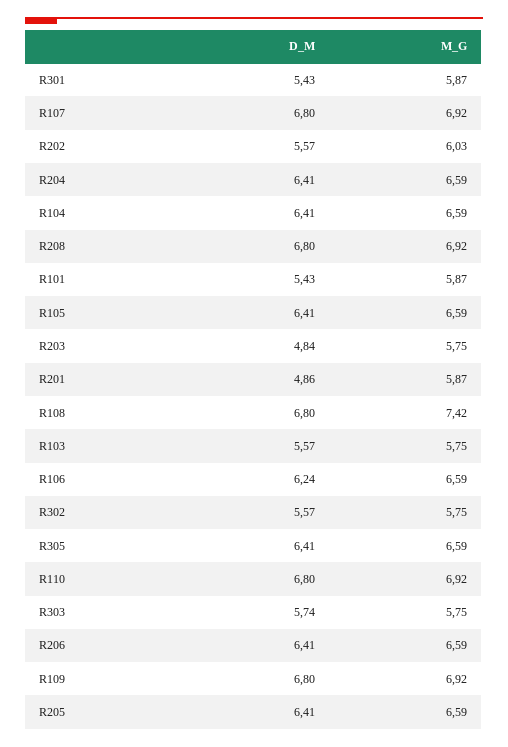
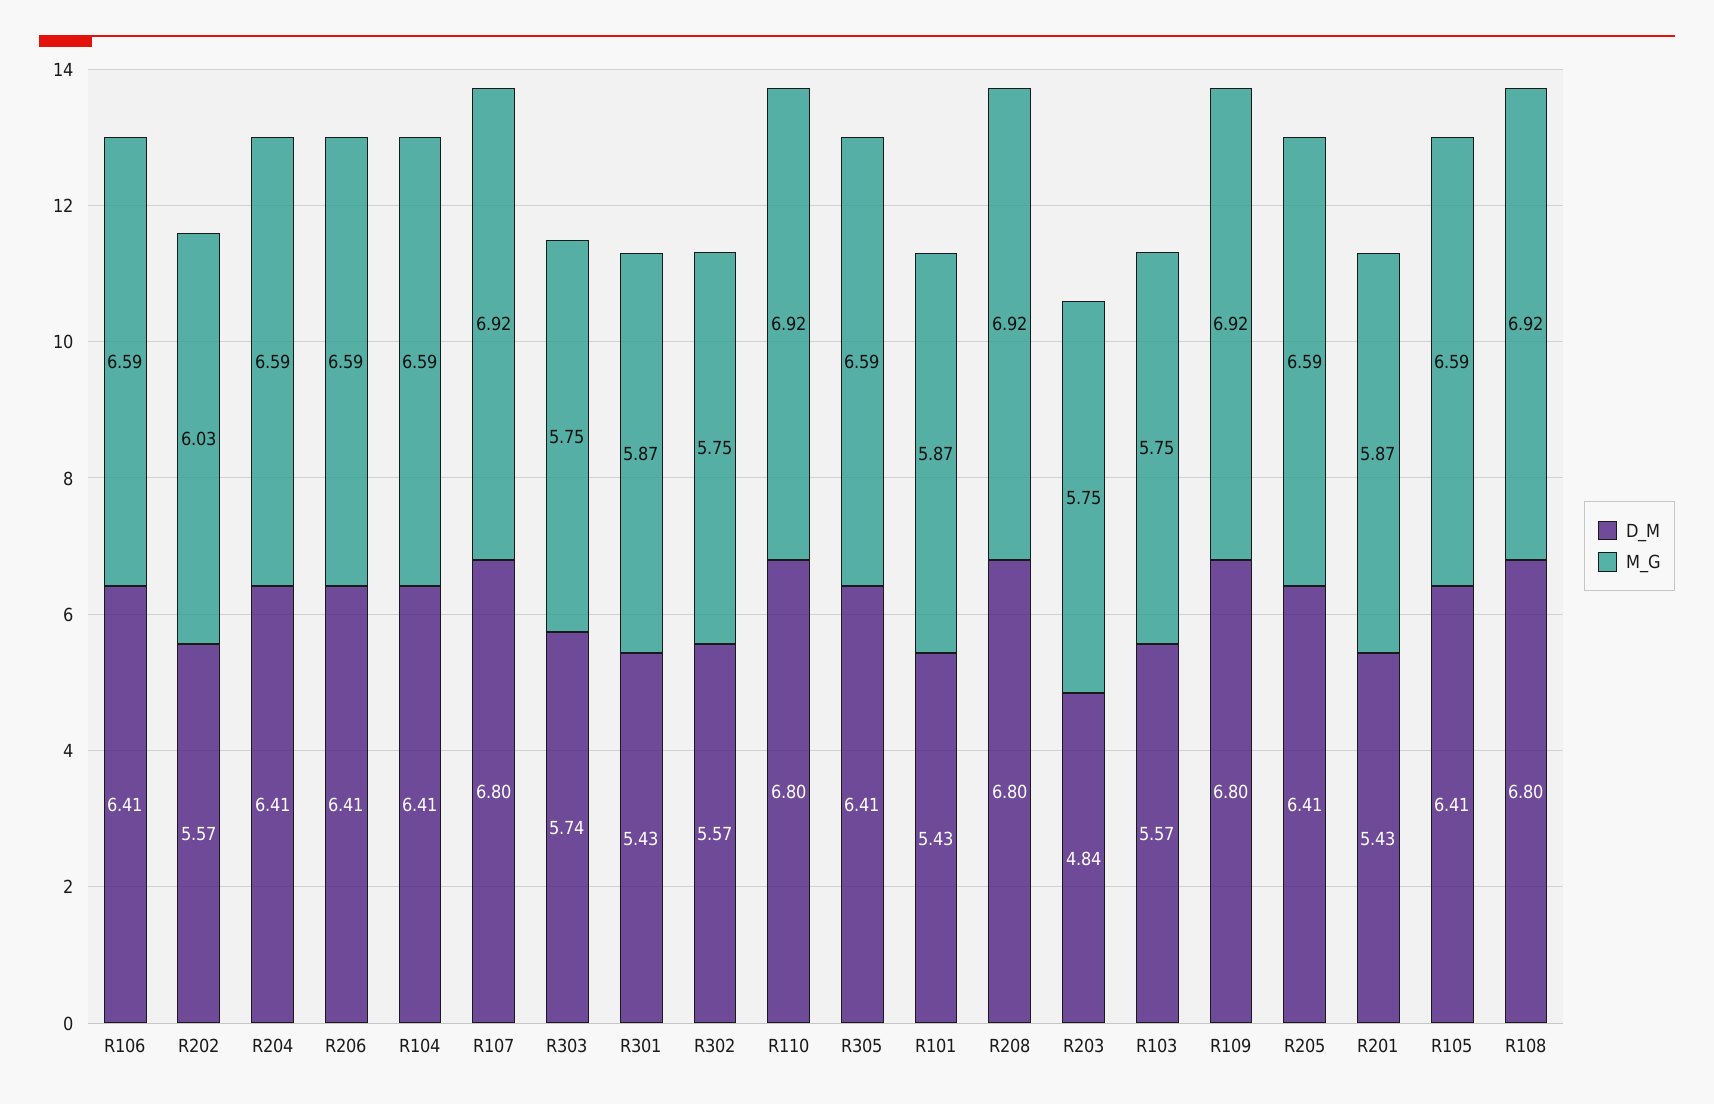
  {
    "D_M": {
      "R301": 5.43,
      "R107": 6.8,
      "R202": 5.57,
      "R204": 6.41,
      "R104": 6.41,
      "R208": 6.8,
      "R101": 5.43,
      "R105": 6.41,
      "R203": 4.84,
-     "R201": 4.86,
+     "R201": 5.43,
      "R108": 6.8,
      "R103": 5.57,
-     "R106": 6.24,
+     "R106": 6.41,
      "R302": 5.57,
      "R305": 6.41,
      "R110": 6.8,
      "R303": 5.74,
      "R206": 6.41,
      "R109": 6.8,
      "R205": 6.41
    },
    "M_G": {
      "R301": 5.87,
      "R107": 6.92,
      "R202": 6.03,
      "R204": 6.59,
      "R104": 6.59,
      "R208": 6.92,
      "R101": 5.87,
      "R105": 6.59,
      "R203": 5.75,
      "R201": 5.87,
-     "R108": 7.42,
+     "R108": 6.92,
      "R103": 5.75,
      "R106": 6.59,
      "R302": 5.75,
      "R305": 6.59,
      "R110": 6.92,
      "R303": 5.75,
      "R206": 6.59,
      "R109": 6.92,
      "R205": 6.59
    }
  }

